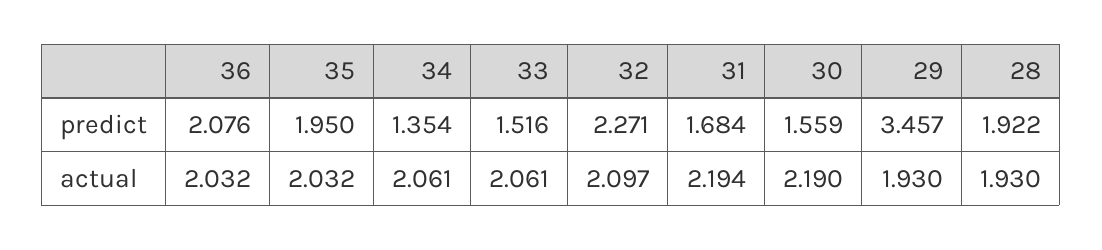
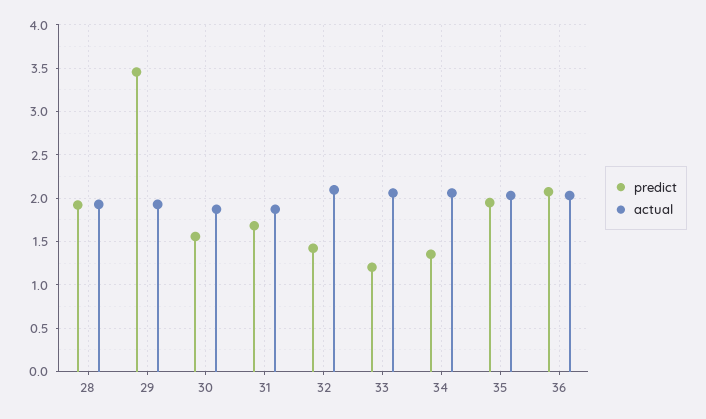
  {
    "predict": {
      "36": 2.076,
      "35": 1.95,
      "34": 1.354,
-     "33": 1.516,
+     "33": 1.2,
-     "32": 2.271,
+     "32": 1.4,
      "31": 1.684,
      "30": 1.559,
      "29": 3.457,
      "28": 1.922
    },
    "actual": {
      "36": 2.032,
      "35": 2.032,
      "34": 2.061,
      "33": 2.061,
      "32": 2.097,
-     "31": 2.194,
+     "31": 1.9,
-     "30": 2.19,
+     "30": 1.9,
      "29": 1.93,
      "28": 1.93
    }
  }

